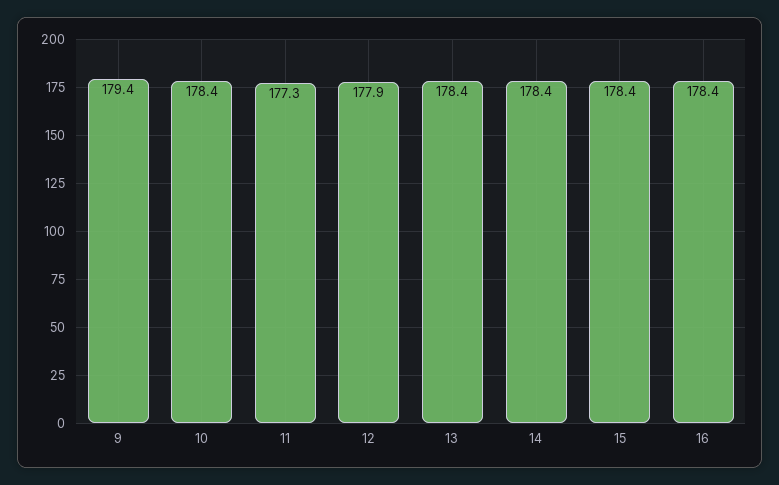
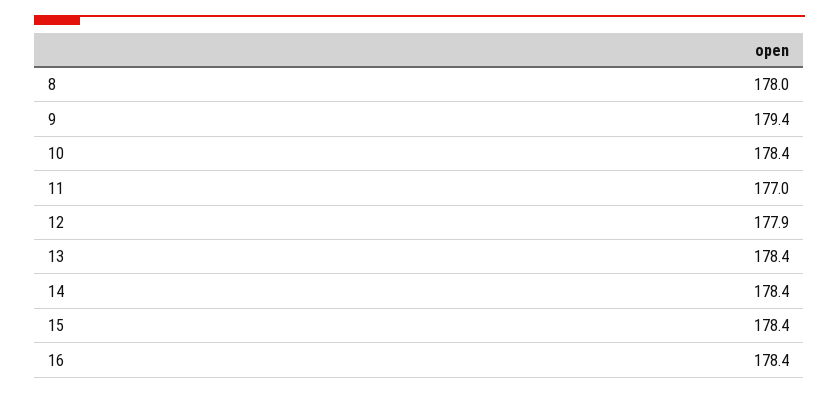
  {
    "9": 179.4,
    "10": 178.4,
-   "11": 177.3,
+   "11": 177,
    "12": 177.9,
    "13": 178.4,
    "14": 178.4,
    "15": 178.4,
-   "16": 178.4
+   "16": 178.4,
+   "8": 178
  }

